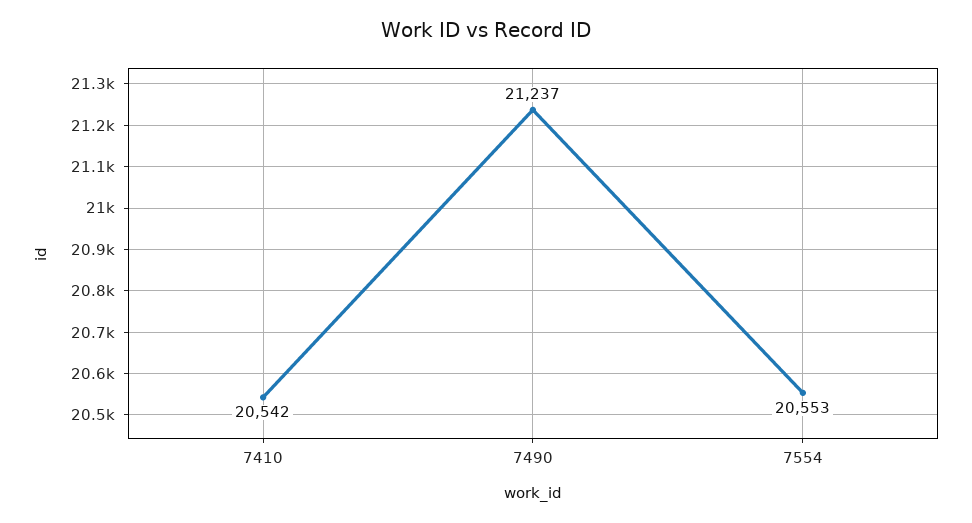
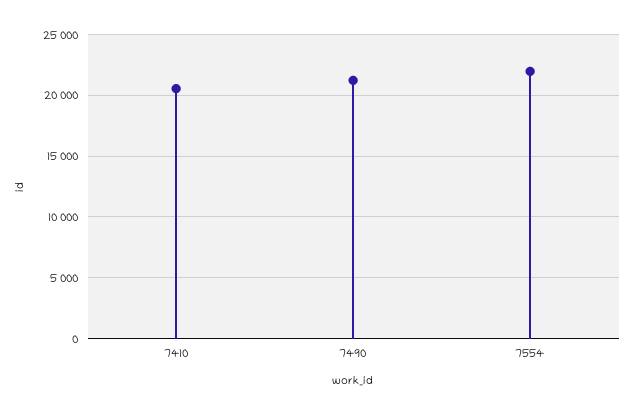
  {
    "7410": 20542,
    "7490": 21237,
-   "7554": 20553
+   "7554": 22000
  }

